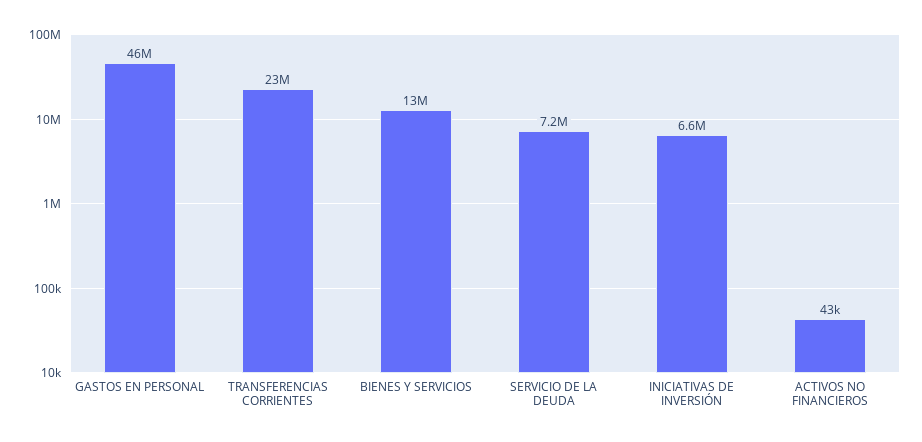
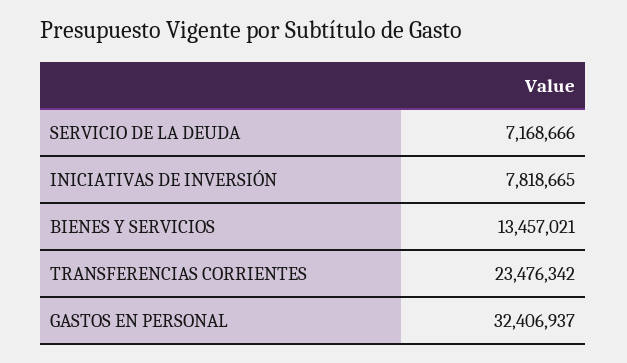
  {
-   "GASTOS EN PERSONAL": 46000000,
+   "GASTOS EN PERSONAL": 32406937,
    "TRANSFERENCIAS CORRIENTES": 23476342,
    "BIENES Y SERVICIOS": 13457021,
    "SERVICIO DE LA DEUDA": 7168666,
-   "INICIATIVAS DE INVERSIÓN": 6600000,
+   "INICIATIVAS DE INVERSIÓN": 7818665
-   "ACTIVOS NO FINANCIEROS": 43000
  }

